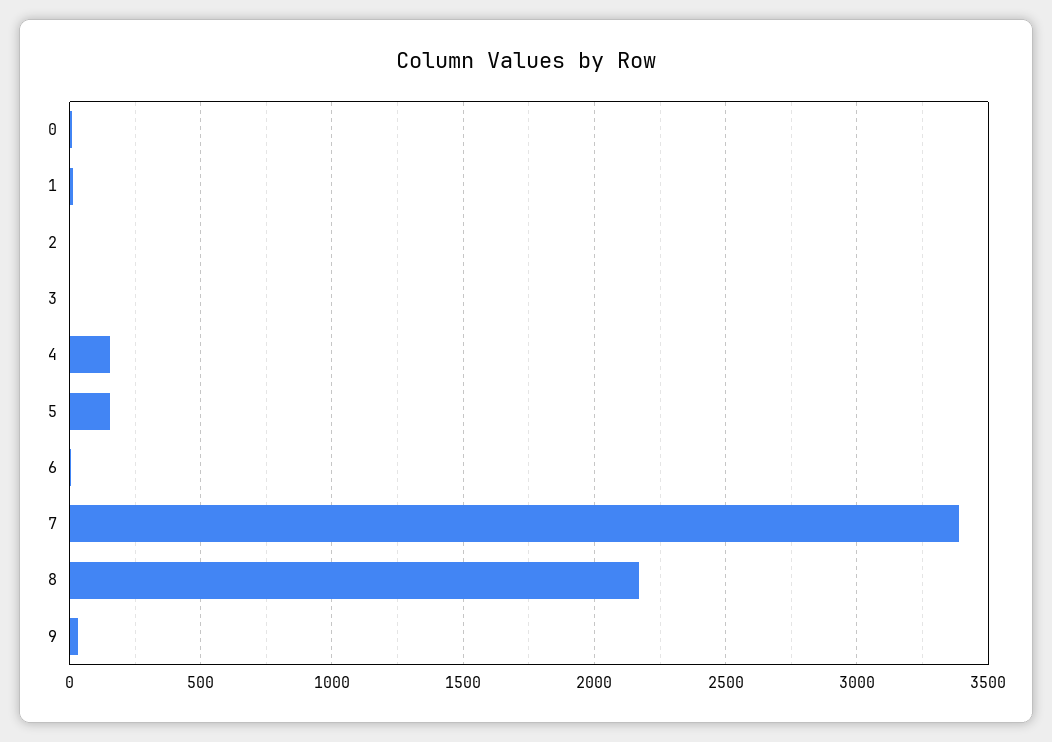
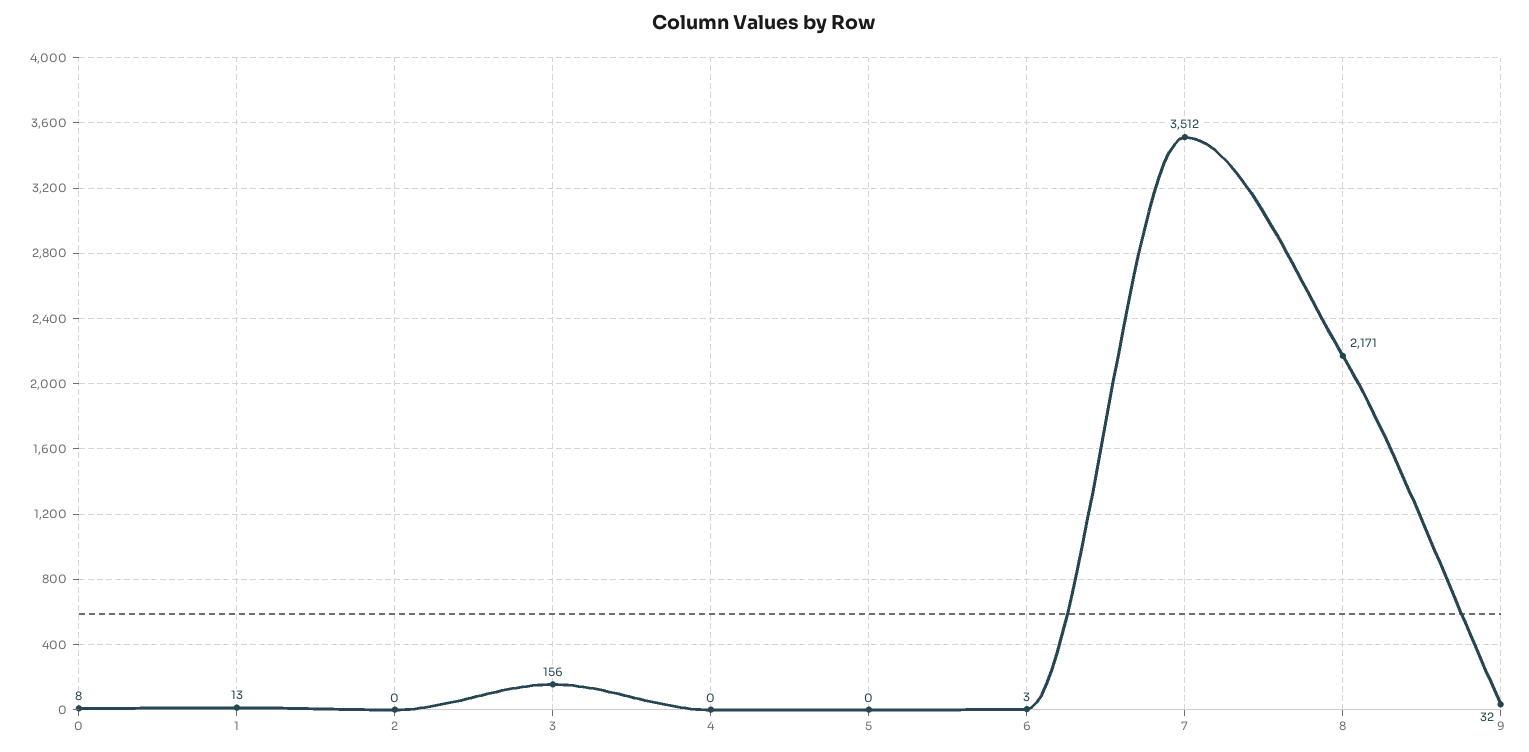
  {
    "0": 8,
    "1": 13,
    "2": 0,
-   "3": 0,
+   "3": 156,
-   "4": 150,
+   "4": 0,
-   "5": 150,
+   "5": 0,
    "6": 3,
-   "7": 3400,
+   "7": 3512,
    "8": 2171,
    "9": 32
  }

